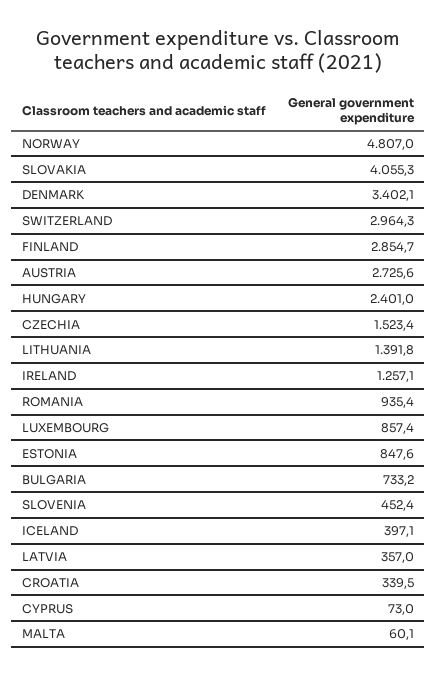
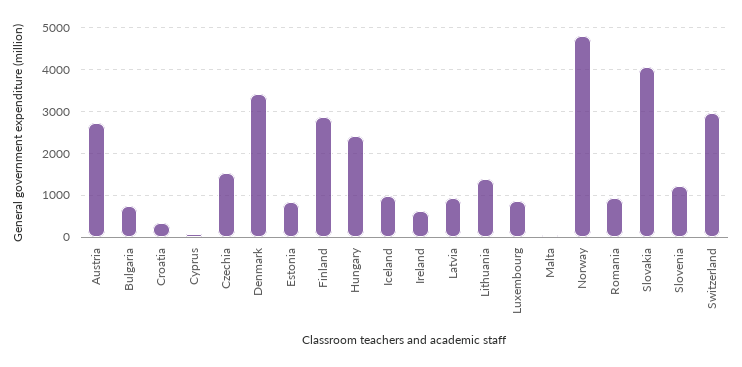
  {
    "NORWAY": 4807,
    "SLOVAKIA": 4055.3,
    "DENMARK": 3402.1,
    "SWITZERLAND": 2964.3,
    "FINLAND": 2854.7,
    "AUSTRIA": 2725.6,
    "HUNGARY": 2401,
    "CZECHIA": 1523.4,
    "LITHUANIA": 1391.8,
-   "IRELAND": 1257.1,
+   "IRELAND": 600,
    "ROMANIA": 935.4,
    "LUXEMBOURG": 857.4,
    "ESTONIA": 847.6,
    "BULGARIA": 733.2,
-   "SLOVENIA": 452.4,
+   "SLOVENIA": 1200,
-   "ICELAND": 397.1,
+   "ICELAND": 1000,
-   "LATVIA": 357,
+   "LATVIA": 1000,
    "CROATIA": 339.5,
    "CYPRUS": 73,
    "MALTA": 60.1
  }

